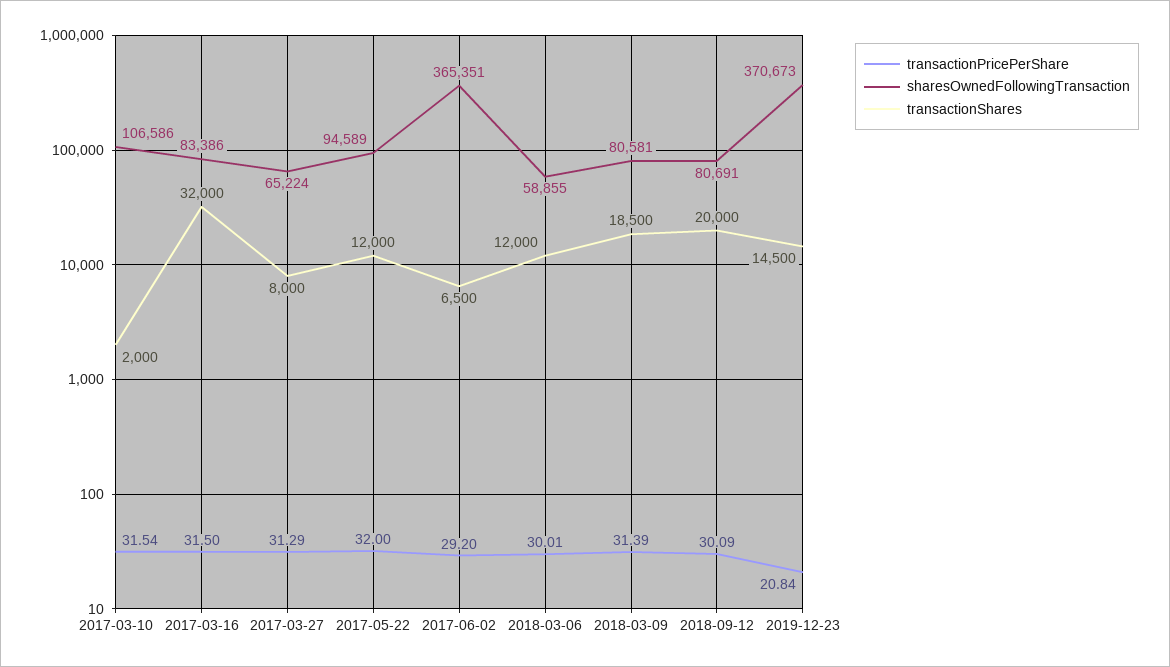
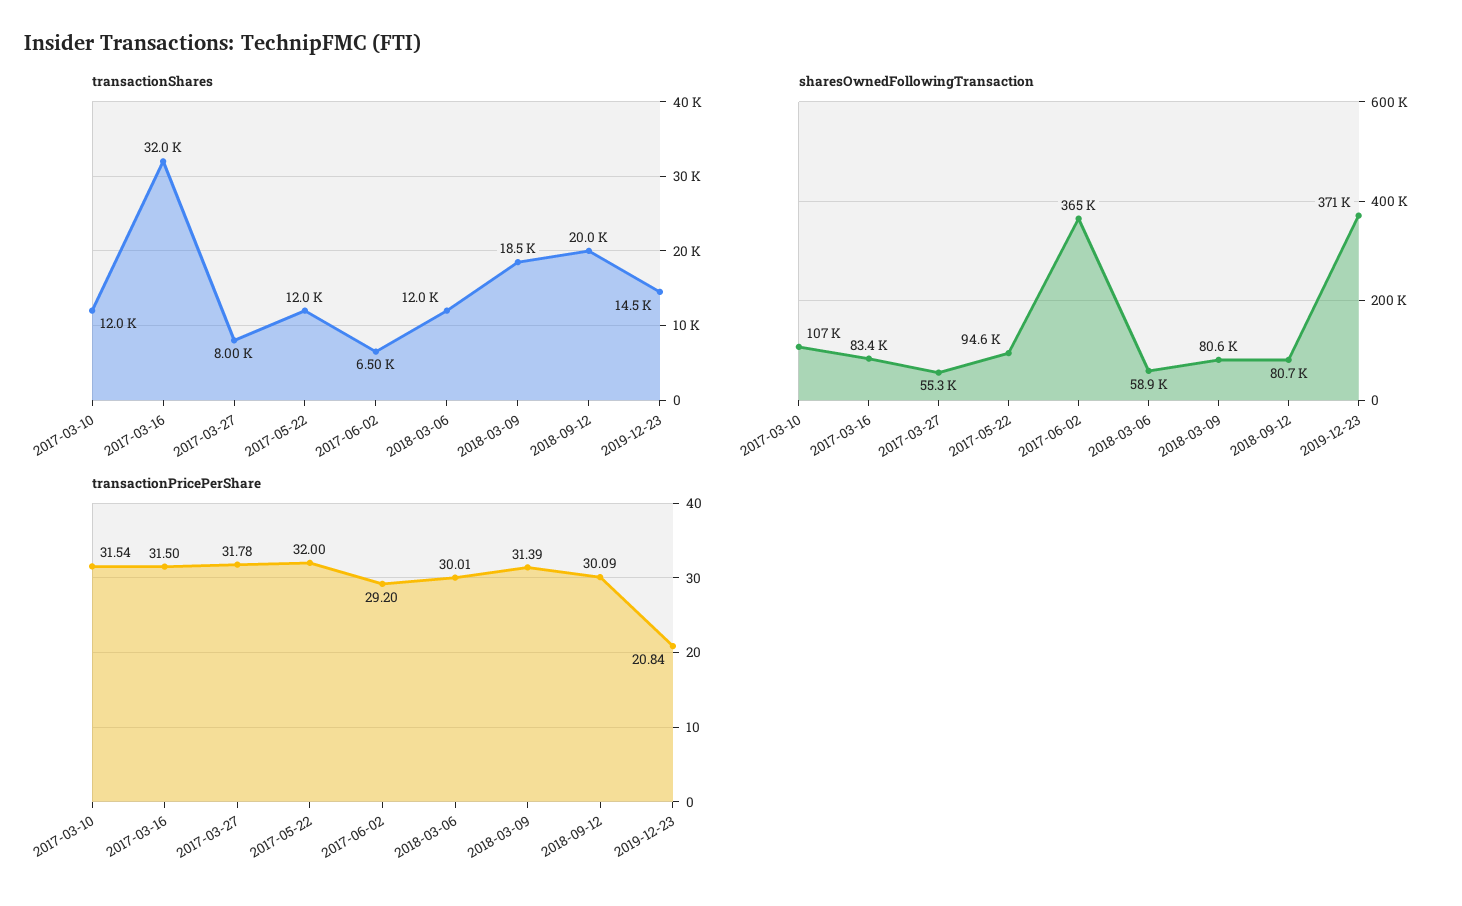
  {
    "transactionPricePerShare": {
      "2017-03-10": 31.54,
      "2017-03-16": 31.5,
-     "2017-03-27": 31.29,
+     "2017-03-27": 31.78,
      "2017-05-22": 32,
      "2017-06-02": 29.2,
      "2018-03-06": 30.01,
      "2018-03-09": 31.39,
      "2018-09-12": 30.09,
      "2019-12-23": 20.84
    },
    "sharesOwnedFollowingTransaction": {
      "2017-03-10": 106586,
      "2017-03-16": 83386,
-     "2017-03-27": 65224,
+     "2017-03-27": 55300,
      "2017-05-22": 94589,
      "2017-06-02": 365351,
      "2018-03-06": 58855,
      "2018-03-09": 80581,
      "2018-09-12": 80691,
      "2019-12-23": 370673
    },
    "transactionShares": {
-     "2017-03-10": 2000,
+     "2017-03-10": 12000,
      "2017-03-16": 32000,
      "2017-03-27": 8000,
      "2017-05-22": 12000,
      "2017-06-02": 6500,
      "2018-03-06": 12000,
      "2018-03-09": 18500,
      "2018-09-12": 20000,
      "2019-12-23": 14500
    }
  }

